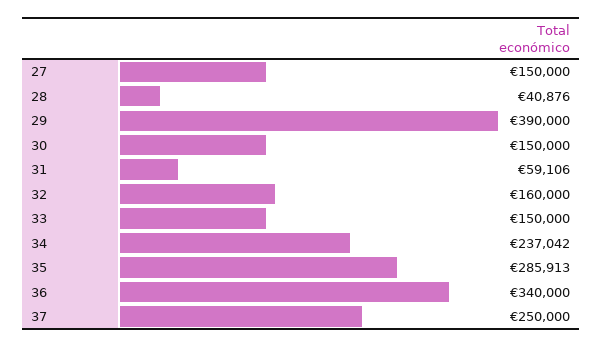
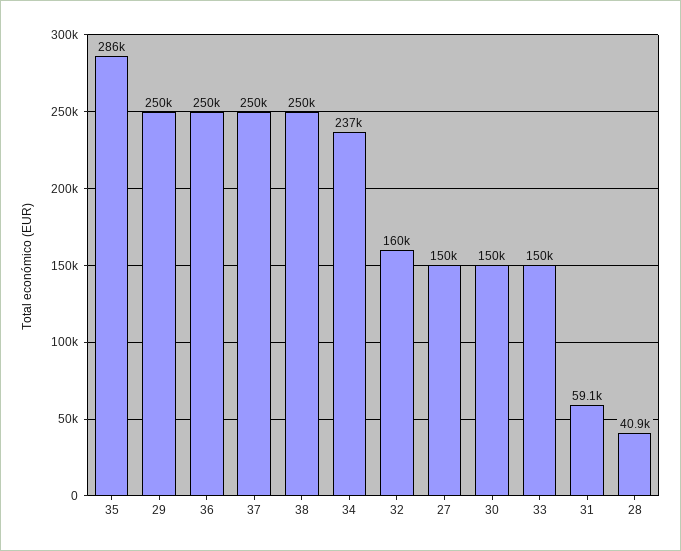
  {
    "27": 150000,
    "28": 40876,
-   "29": 390000,
+   "29": 250000,
    "30": 150000,
    "31": 59106,
    "32": 160000,
    "33": 150000,
    "34": 237042,
    "35": 285913,
-   "36": 340000,
+   "36": 250000,
-   "37": 250000
+   "37": 250000,
+   "38": 250000
  }

